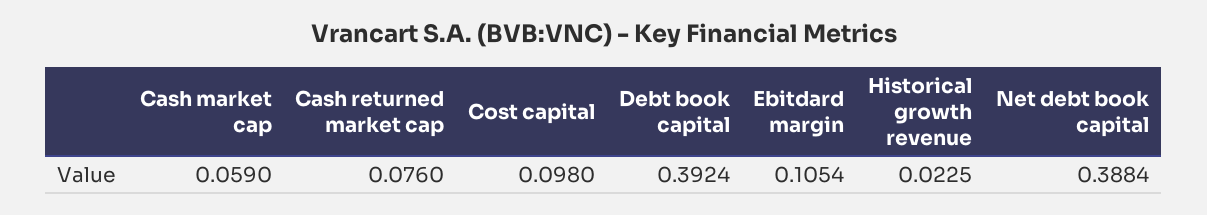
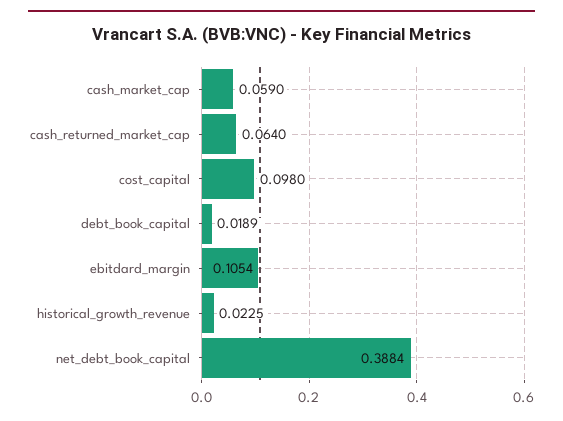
  {
    "Cash market cap": 0.059,
-   "Cash returned market cap": 0.076,
+   "Cash returned market cap": 0.064,
    "Cost capital": 0.098,
-   "Debt book capital": 0.3924,
+   "Debt book capital": 0.0189,
    "Ebitdard margin": 0.1054,
    "Historical growth revenue": 0.0225,
    "Net debt book capital": 0.3884
  }

